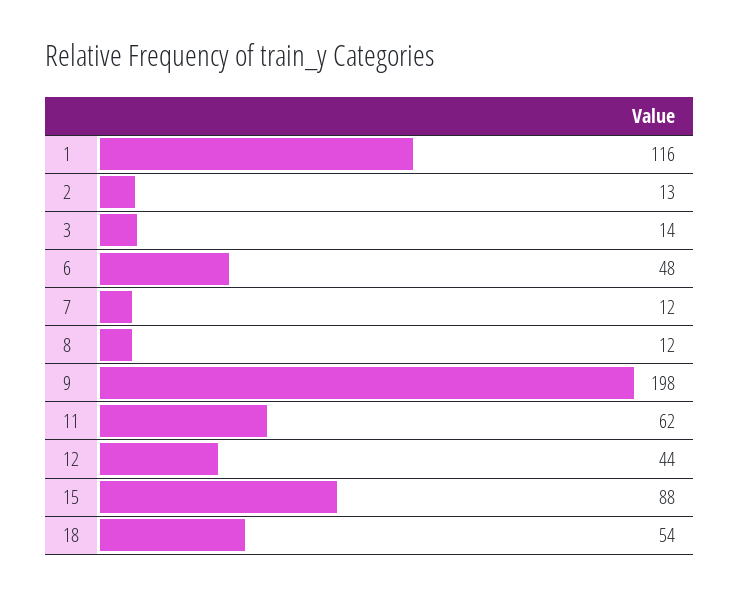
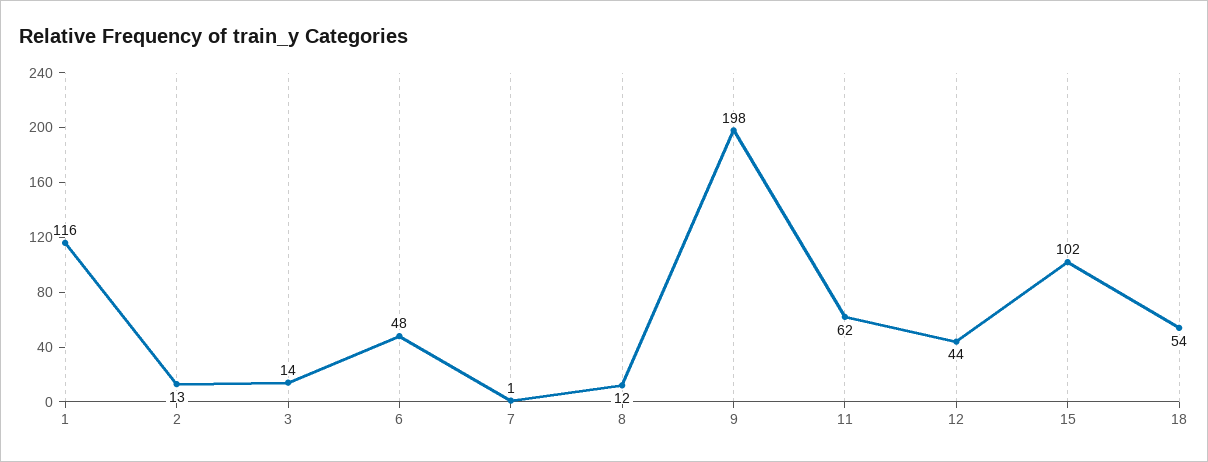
  {
    "1": 116,
    "2": 13,
    "3": 14,
    "6": 48,
-   "7": 12,
+   "7": 1,
    "8": 12,
    "9": 198,
    "11": 62,
    "12": 44,
-   "15": 88,
+   "15": 102,
    "18": 54
  }

